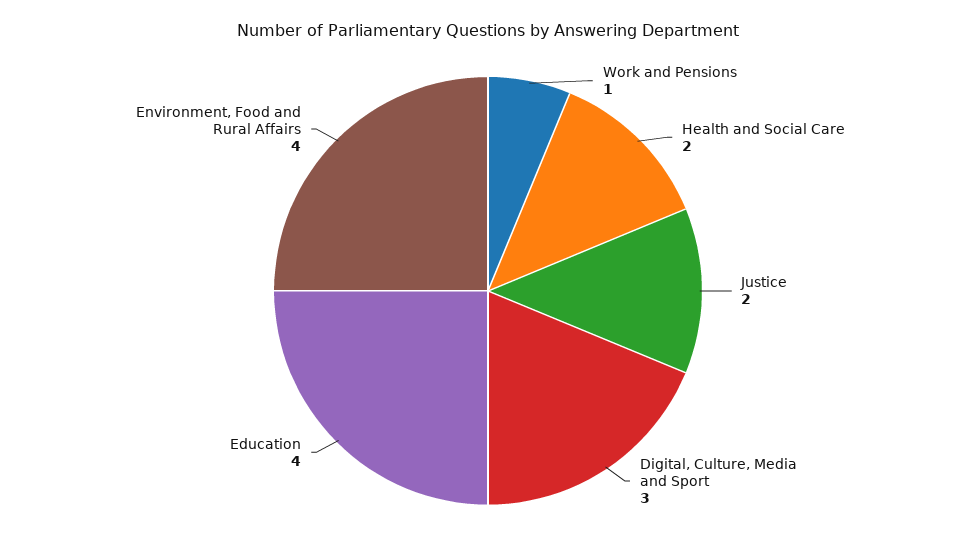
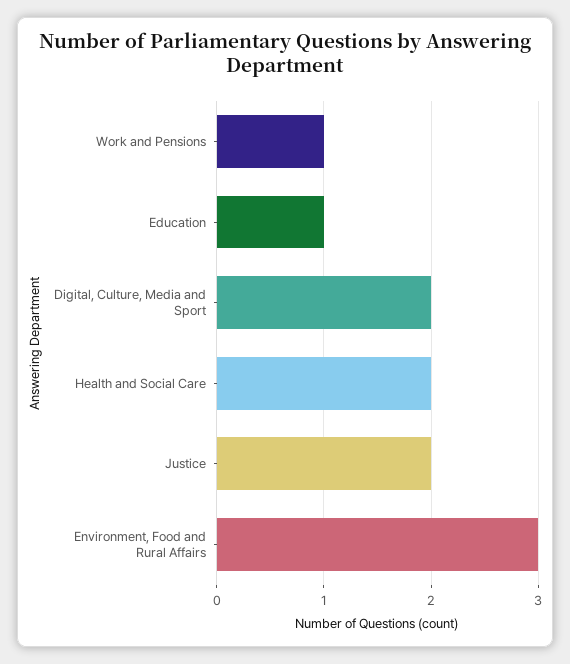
  {
    "Work and Pensions": 1,
    "Health and Social Care": 2,
    "Justice": 2,
-   "Digital, Culture, Media and Sport": 3,
+   "Digital, Culture, Media and Sport": 2,
-   "Education": 4,
+   "Education": 1,
-   "Environment, Food and Rural Affairs": 4
+   "Environment, Food and Rural Affairs": 3
  }

